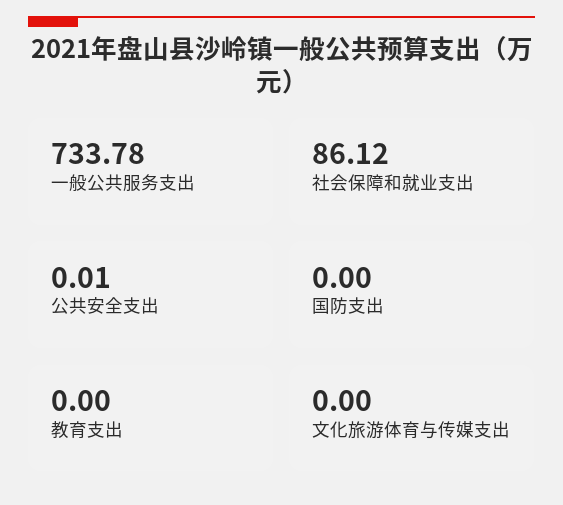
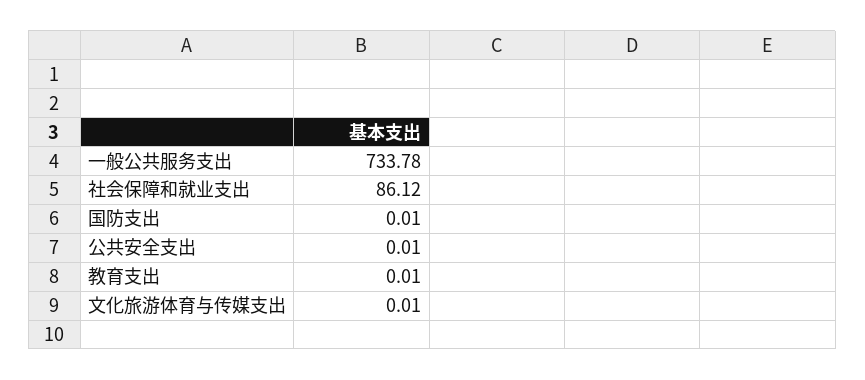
  {
    "一般公共服务支出": 733.78,
    "社会保障和就业支出": 86.12,
    "公共安全支出": 0.01,
-   "国防支出": 0,
+   "国防支出": 0.01,
-   "教育支出": 0,
+   "教育支出": 0.01,
-   "文化旅游体育与传媒支出": 0
+   "文化旅游体育与传媒支出": 0.01
  }

